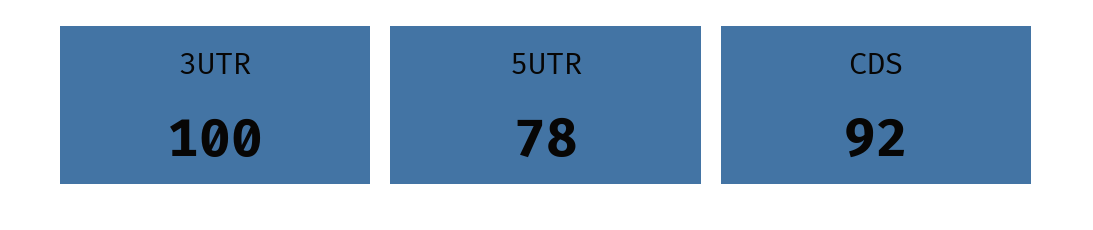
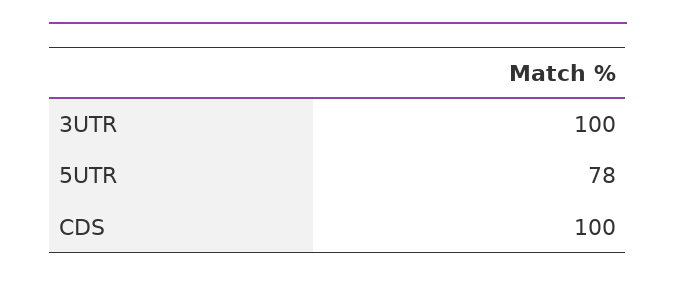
  {
    "3UTR": 100,
    "5UTR": 78,
-   "CDS": 92
+   "CDS": 100
  }

